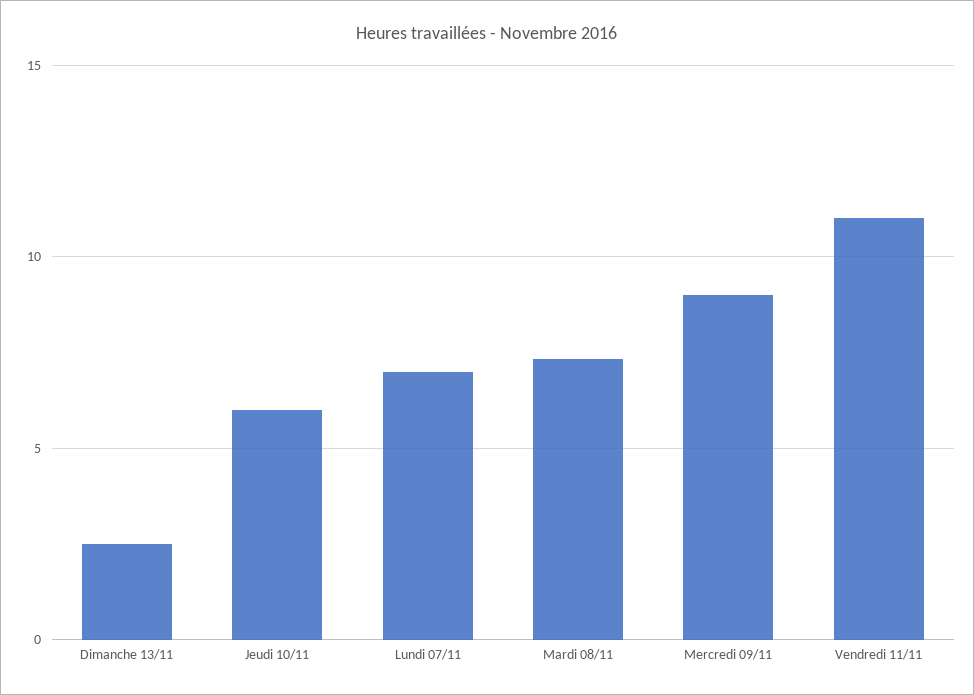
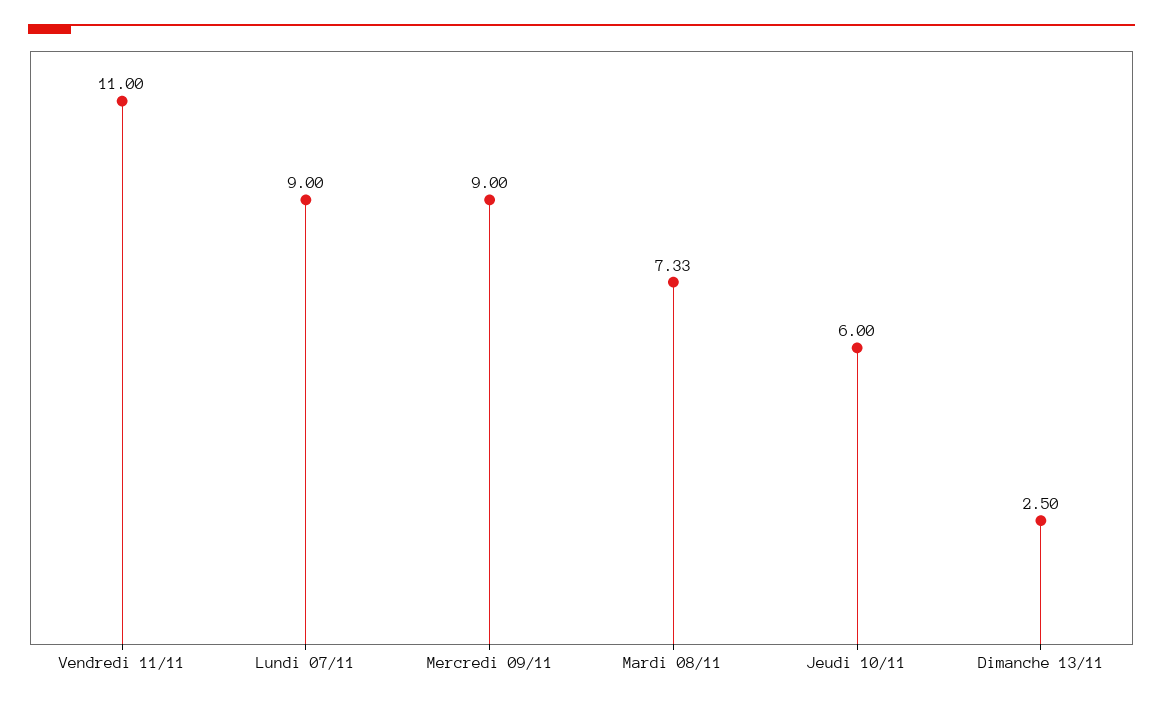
  {
    "Dimanche 13/11": 2.5,
    "Jeudi 10/11": 6,
-   "Lundi 07/11": 7,
+   "Lundi 07/11": 9,
    "Mardi 08/11": 7.33,
    "Mercredi 09/11": 9,
    "Vendredi 11/11": 11
  }

